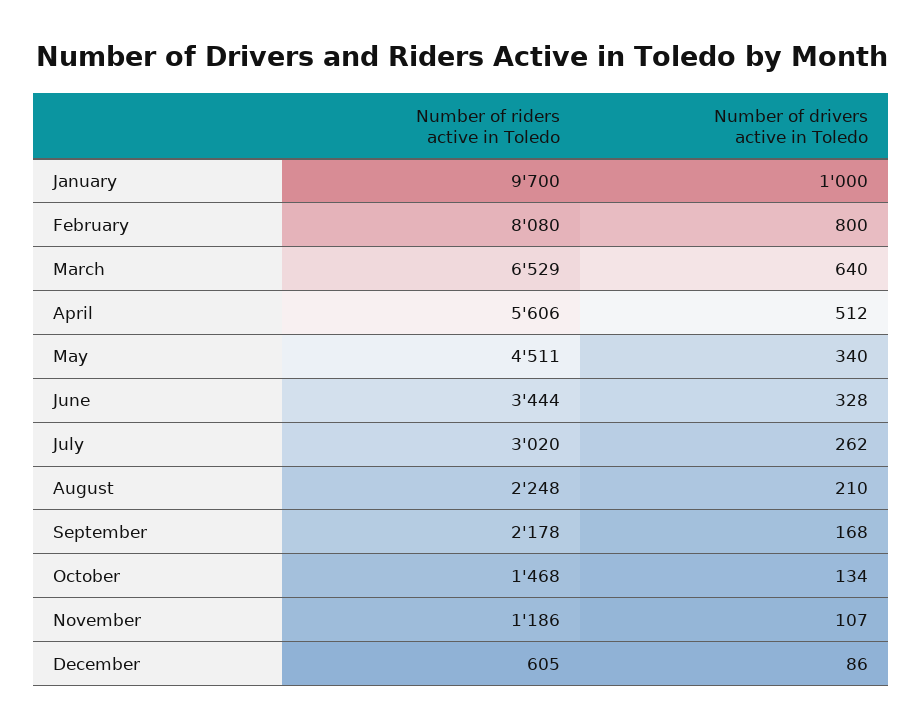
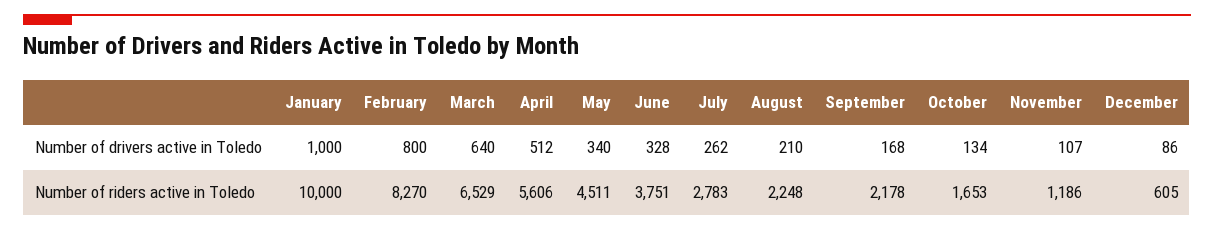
  {
    "Number of riders active in Toledo": {
-     "January": 9700,
+     "January": 10000,
-     "February": 8080,
+     "February": 8270,
      "March": 6529,
      "April": 5606,
      "May": 4511,
-     "June": 3444,
+     "June": 3751,
-     "July": 3020,
+     "July": 2783,
      "August": 2248,
      "September": 2178,
-     "October": 1468,
+     "October": 1653,
      "November": 1186,
      "December": 605
    },
    "Number of drivers active in Toledo": {
      "January": 1000,
      "February": 800,
      "March": 640,
      "April": 512,
      "May": 340,
      "June": 328,
      "July": 262,
      "August": 210,
      "September": 168,
      "October": 134,
      "November": 107,
      "December": 86
    }
  }

